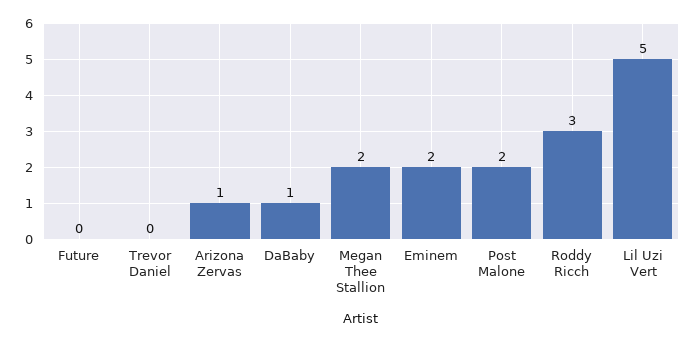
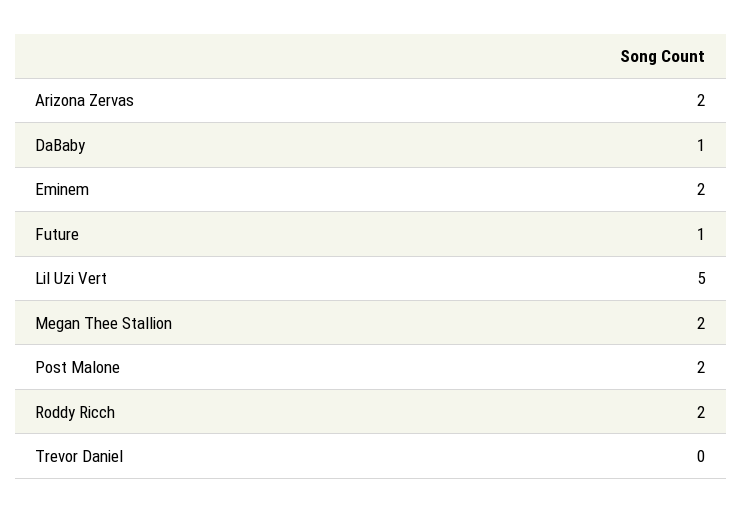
  {
-   "Future": 0,
+   "Future": 1,
    "Trevor Daniel": 0,
-   "Arizona Zervas": 1,
+   "Arizona Zervas": 2,
    "DaBaby": 1,
    "Megan Thee Stallion": 2,
    "Eminem": 2,
    "Post Malone": 2,
-   "Roddy Ricch": 3,
+   "Roddy Ricch": 2,
    "Lil Uzi Vert": 5
  }

